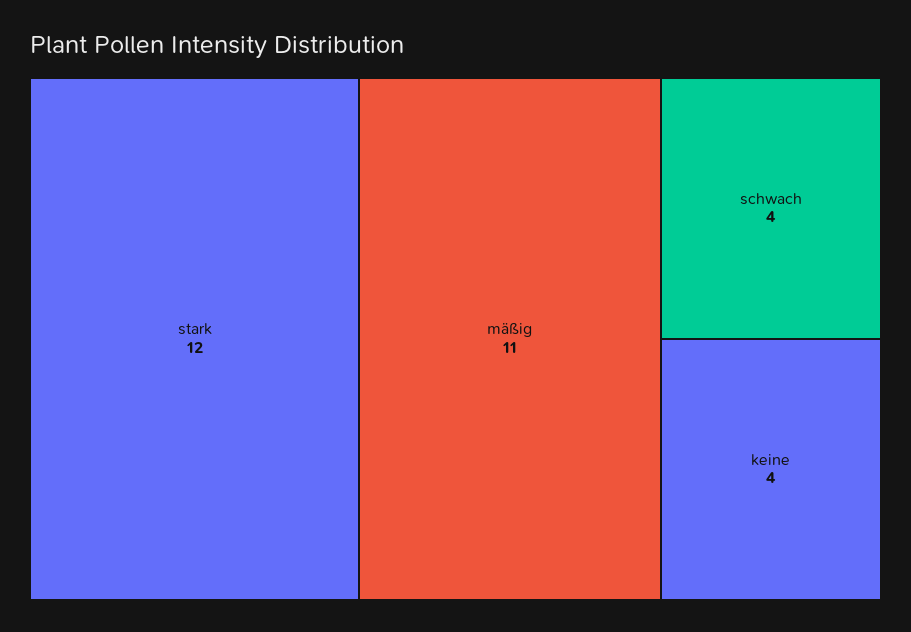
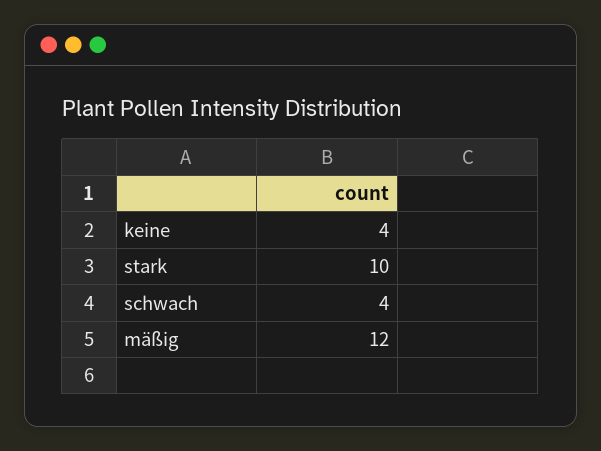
  {
-   "stark": 12,
+   "stark": 10,
-   "mäßig": 11,
+   "mäßig": 12,
    "schwach": 4,
    "keine": 4
  }

